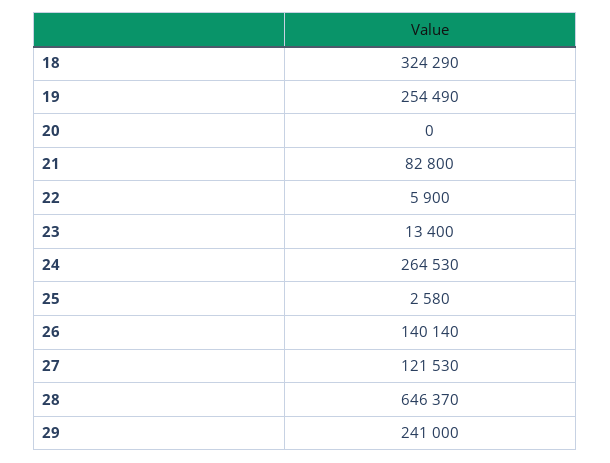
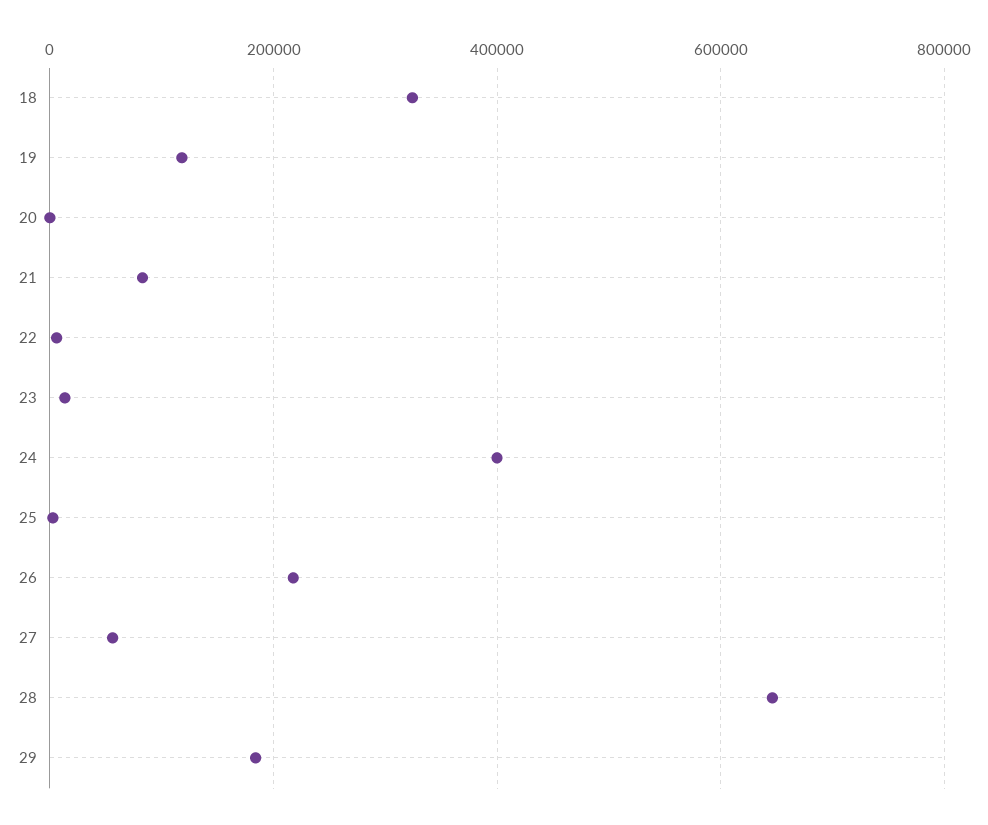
  {
    "18": 324290,
-   "19": 254490,
+   "19": 120000,
    "20": 0,
    "21": 82800,
    "22": 5900,
    "23": 13400,
-   "24": 264530,
+   "24": 400000,
    "25": 2580,
-   "26": 140140,
+   "26": 220000,
-   "27": 121530,
+   "27": 60000,
    "28": 646370,
-   "29": 241000
+   "29": 180000
  }

